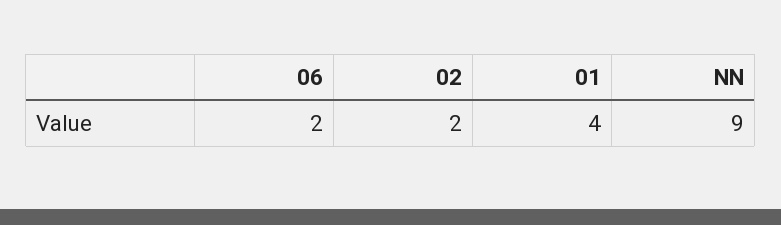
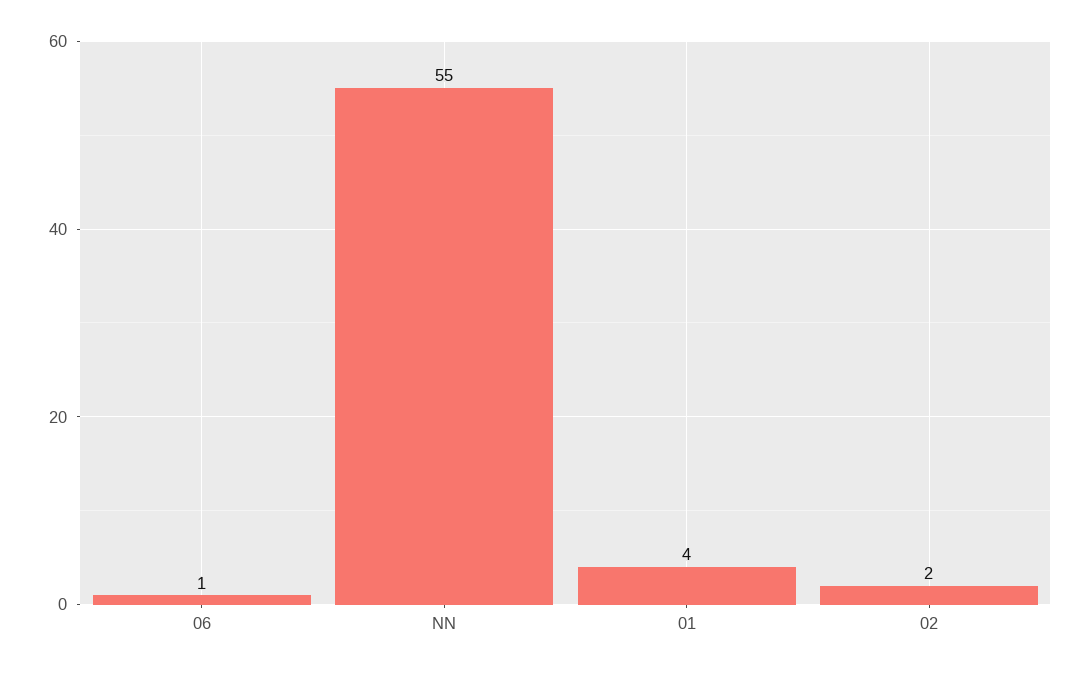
  {
-   "06": 2,
+   "06": 1,
    "02": 2,
    "01": 4,
-   "NN": 9
+   "NN": 55
  }

